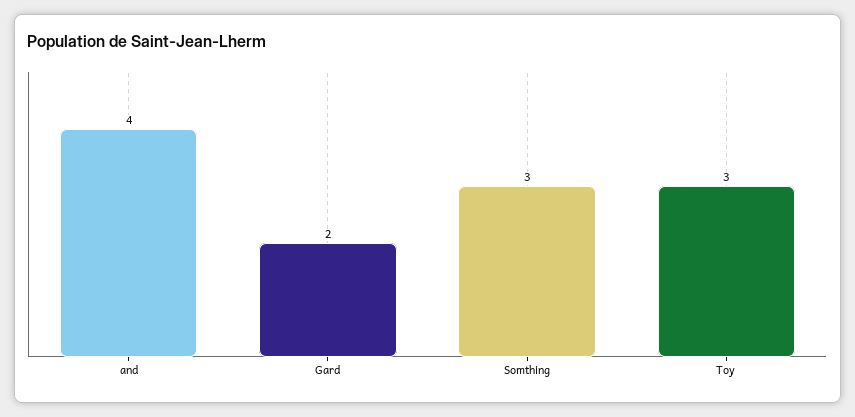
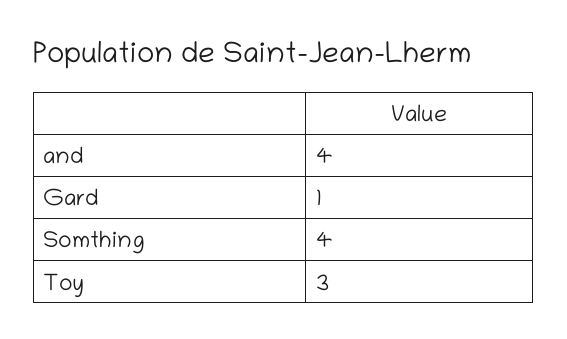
  {
    "and": 4,
-   "Gard": 2,
+   "Gard": 1,
-   "Somthing": 3,
+   "Somthing": 4,
    "Toy": 3
  }

